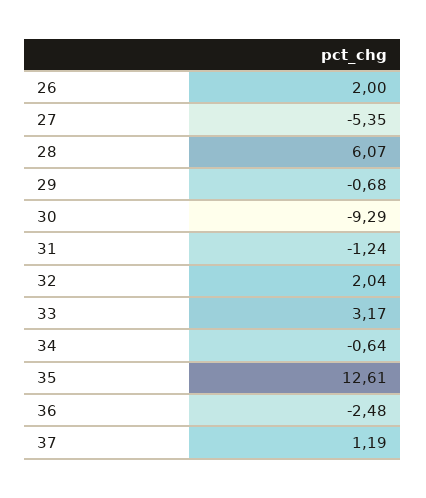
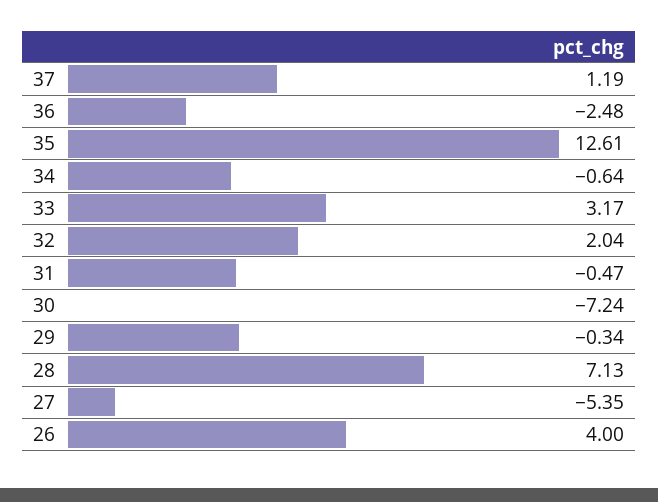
  {
-   "26": 2,
+   "26": 4,
    "27": -5.35,
-   "28": 6.07,
+   "28": 7.13,
-   "29": -0.68,
+   "29": -0.34,
-   "30": -9.29,
+   "30": -7.24,
-   "31": -1.24,
+   "31": -0.47,
    "32": 2.04,
    "33": 3.17,
    "34": -0.64,
    "35": 12.61,
    "36": -2.48,
    "37": 1.19
  }

